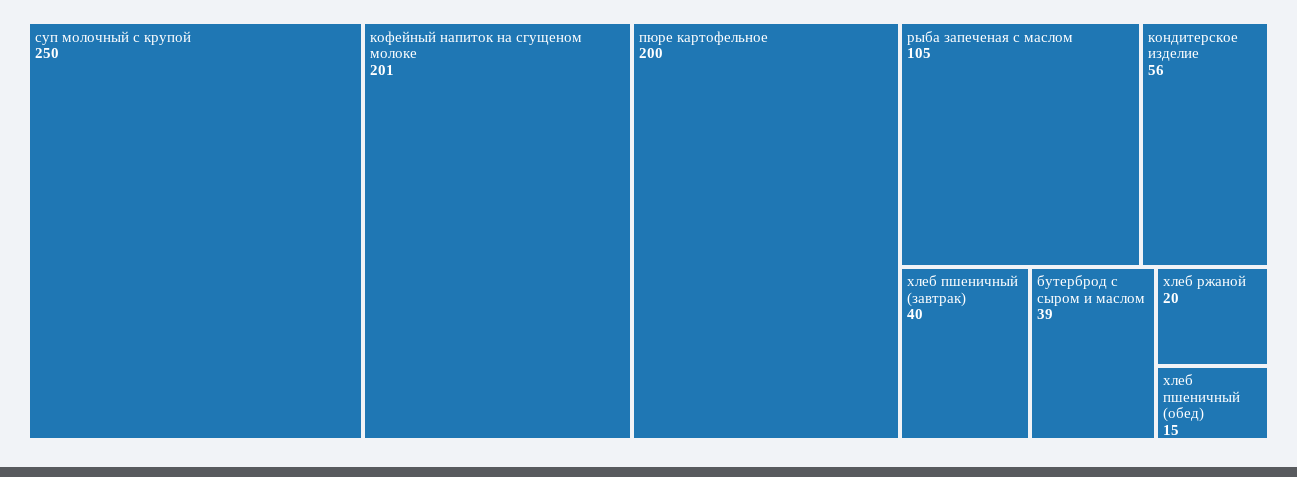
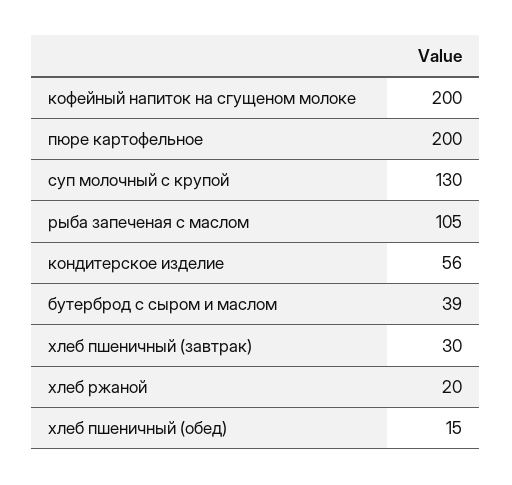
  {
-   "суп молочный с крупой": 250,
+   "суп молочный с крупой": 130,
-   "кофейный напиток на сгущеном молоке": 201,
+   "кофейный напиток на сгущеном молоке": 200,
    "пюре картофельное": 200,
    "рыба запеченая с маслом": 105,
    "кондитерское изделие": 56,
-   "хлеб пшеничный (завтрак)": 40,
+   "хлеб пшеничный (завтрак)": 30,
    "бутерброд с сыром и маслом": 39,
    "хлеб ржаной": 20,
    "хлеб пшеничный (обед)": 15
  }

